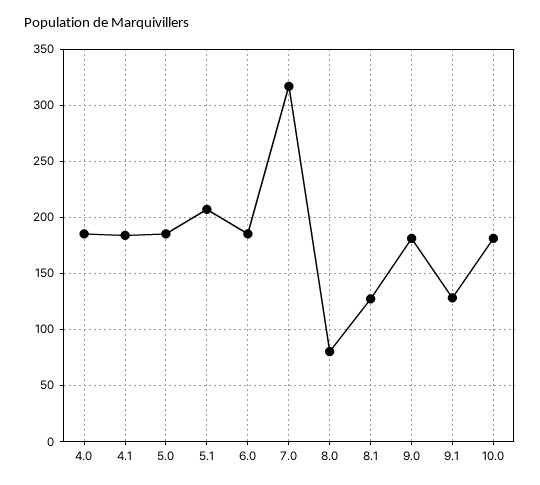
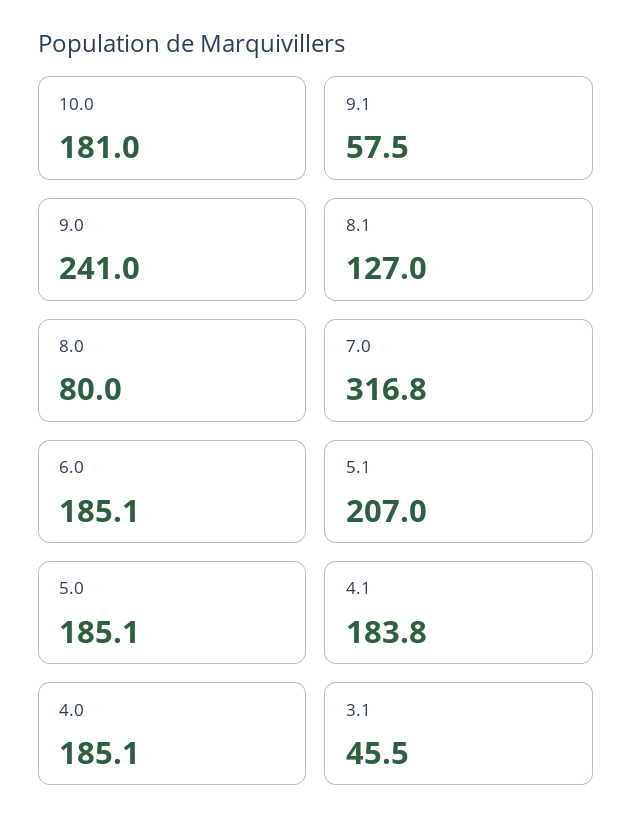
  {
    "4.0": 185.1,
    "4.1": 183.8,
    "5.0": 185.1,
    "5.1": 207,
    "6.0": 185.1,
    "7.0": 316.8,
    "8.0": 80,
    "8.1": 127,
-   "9.0": 180,
+   "9.0": 241,
-   "9.1": 130,
+   "9.1": 57.5,
-   "10.0": 181
+   "10.0": 181,
+   "3.1": 45.5
  }

